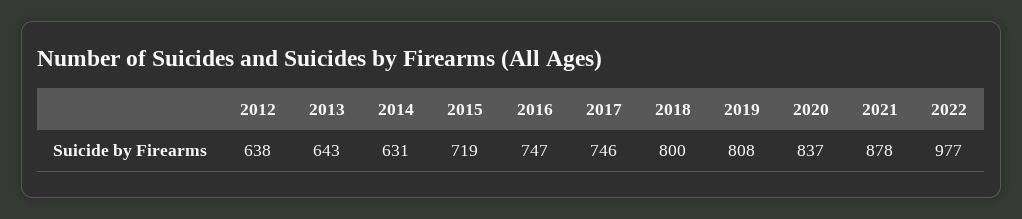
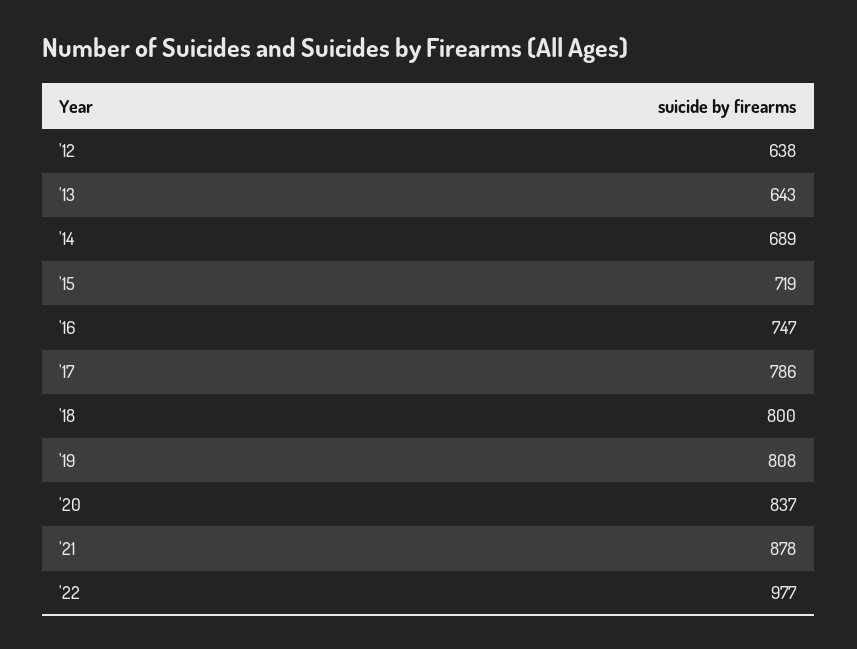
  {
    "2012": 638,
    "2013": 643,
-   "2014": 631,
+   "2014": 689,
    "2015": 719,
    "2016": 747,
-   "2017": 746,
+   "2017": 786,
    "2018": 800,
    "2019": 808,
    "2020": 837,
    "2021": 878,
    "2022": 977
  }

